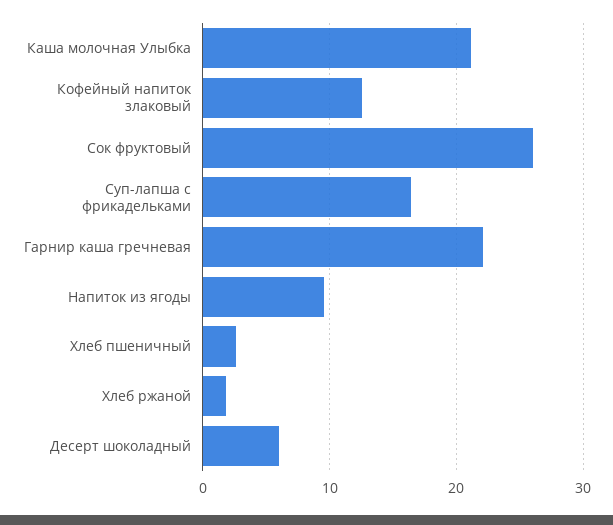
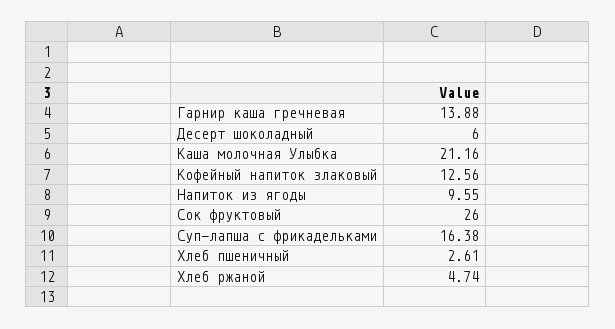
  {
    "Каша молочная Улыбка": 21.16,
    "Кофейный напиток злаковый": 12.56,
    "Сок фруктовый": 26,
    "Суп-лапша с фрикадельками": 16.38,
-   "Гарнир каша гречневая": 22,
+   "Гарнир каша гречневая": 13.88,
    "Напиток из ягоды": 9.55,
    "Хлеб пшеничный": 2.61,
-   "Хлеб ржаной": 2,
+   "Хлеб ржаной": 4.74,
    "Десерт шоколадный": 6
  }

